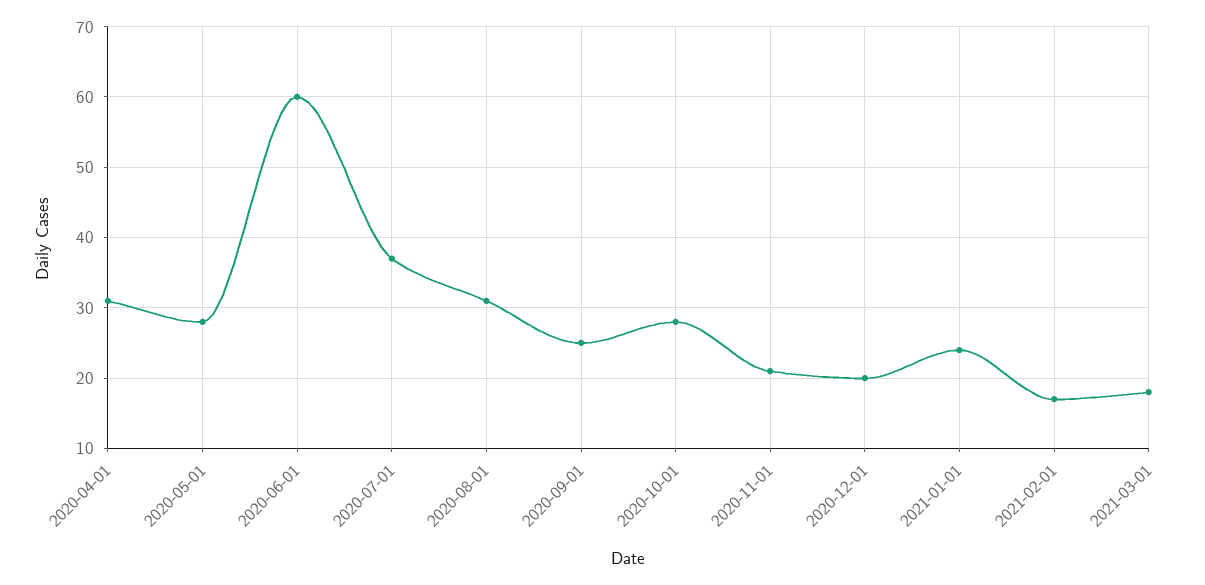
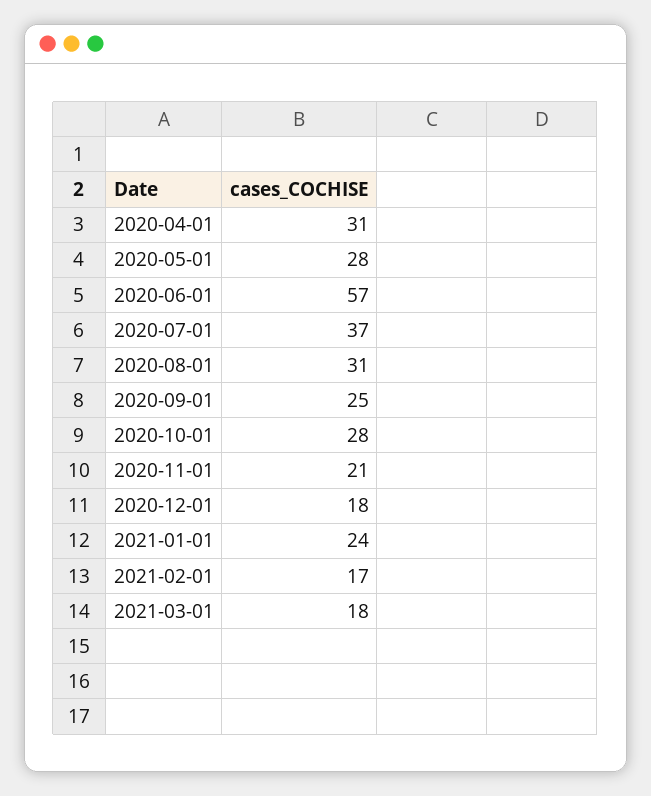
  {
    "2020-04-01": 31,
    "2020-05-01": 28,
-   "2020-06-01": 60,
+   "2020-06-01": 57,
    "2020-07-01": 37,
    "2020-08-01": 31,
    "2020-09-01": 25,
    "2020-10-01": 28,
    "2020-11-01": 21,
-   "2020-12-01": 20,
+   "2020-12-01": 18,
    "2021-01-01": 24,
    "2021-02-01": 17,
    "2021-03-01": 18
  }

